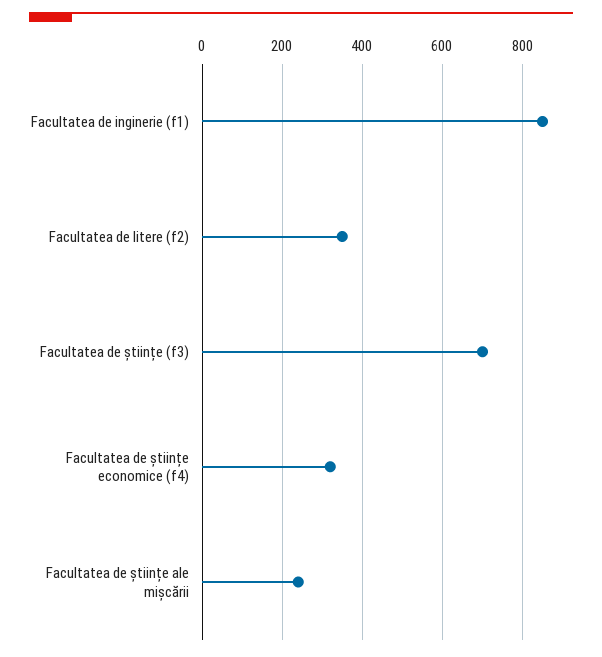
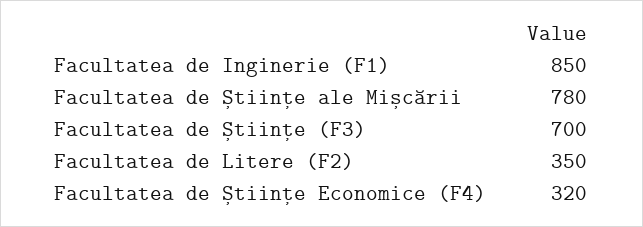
  {
    "Facultatea de inginerie (f1)": 850,
    "Facultatea de litere (f2)": 350,
    "Facultatea de științe (f3)": 700,
    "Facultatea de științe economice (f4)": 320,
-   "Facultatea de științe ale mișcării": 240
+   "Facultatea de științe ale mișcării": 780
  }

